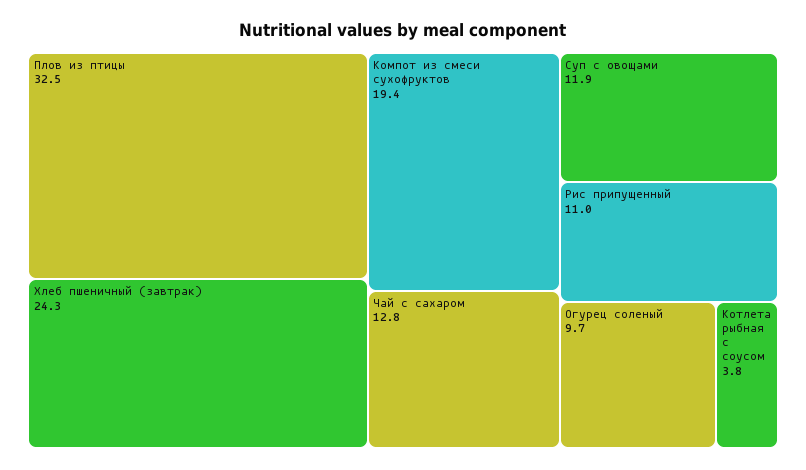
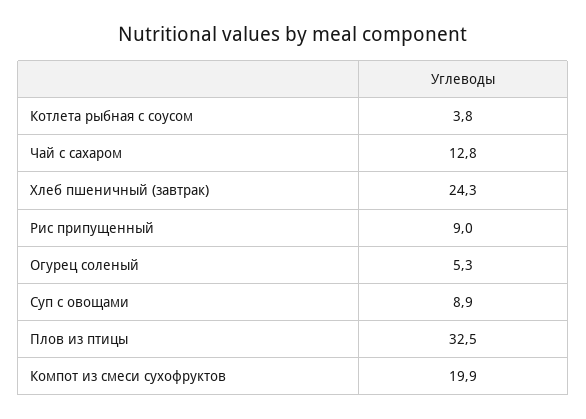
  {
    "Плов из птицы": 32.5,
    "Хлеб пшеничный (завтрак)": 24.3,
-   "Компот из смеси сухофруктов": 19.4,
+   "Компот из смеси сухофруктов": 19.9,
    "Чай с сахаром": 12.8,
-   "Суп с овощами": 11.9,
+   "Суп с овощами": 8.9,
-   "Рис припущенный": 11,
+   "Рис припущенный": 9,
-   "Огурец соленый": 9.7,
+   "Огурец соленый": 5.3,
    "Котлета рыбная с соусом": 3.8
  }

